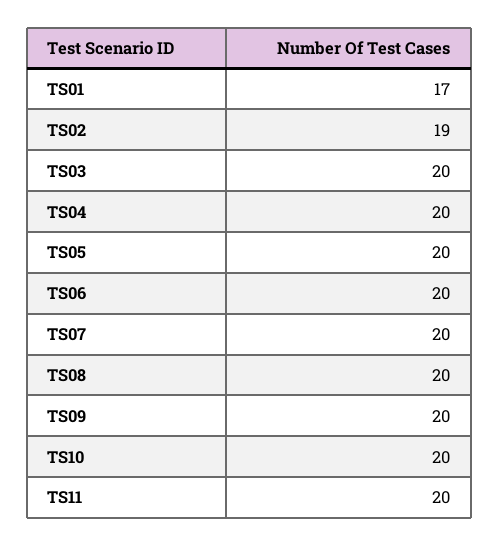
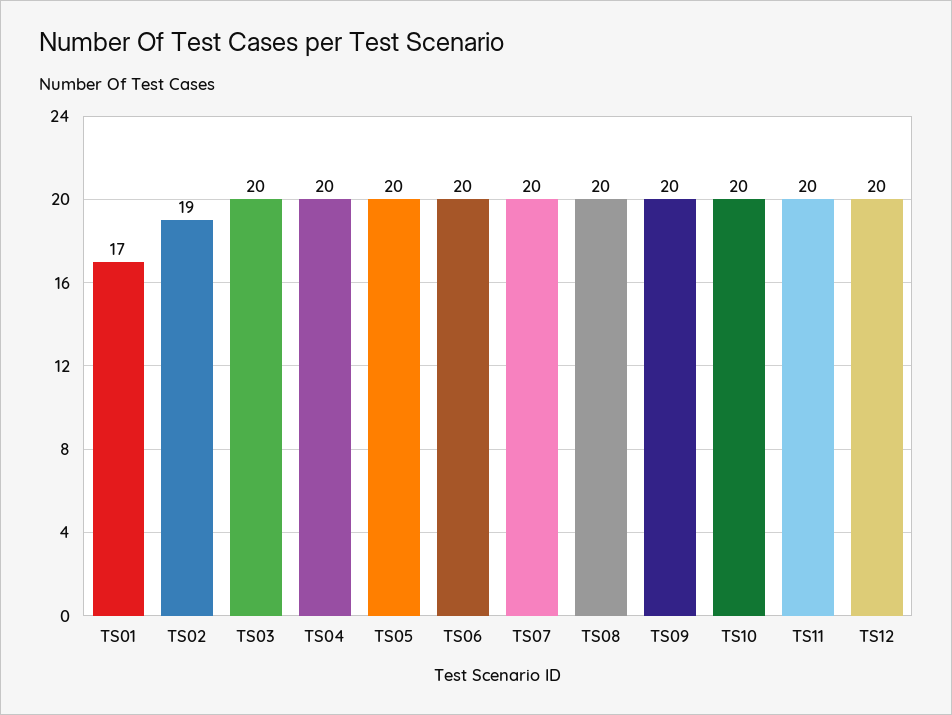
  {
    "TS01": 17,
    "TS02": 19,
    "TS03": 20,
    "TS04": 20,
    "TS05": 20,
    "TS06": 20,
    "TS07": 20,
    "TS08": 20,
    "TS09": 20,
    "TS10": 20,
-   "TS11": 20
+   "TS11": 20,
+   "TS12": 20
  }

